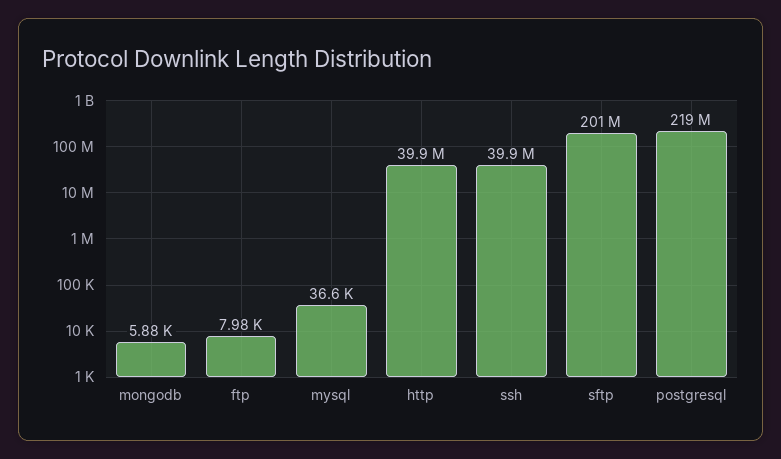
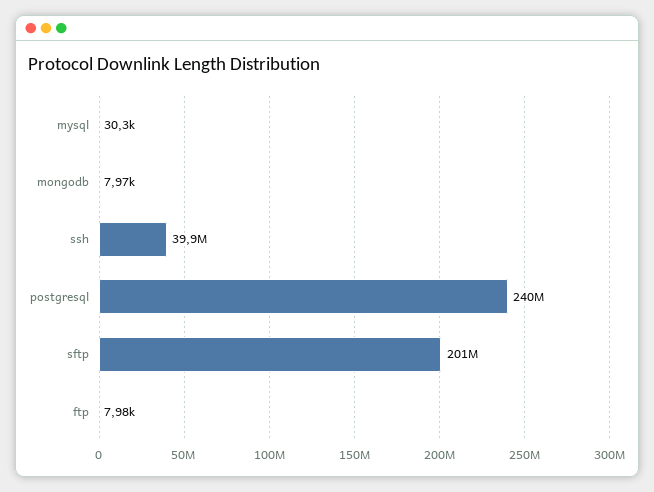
  {
-   "mongodb": 5880,
+   "mongodb": 7970,
    "ftp": 7980,
-   "mysql": 36600,
+   "mysql": 30300,
-   "http": 39900000,
    "ssh": 39900000,
    "sftp": 201000000,
-   "postgresql": 219000000
+   "postgresql": 240000000
  }

